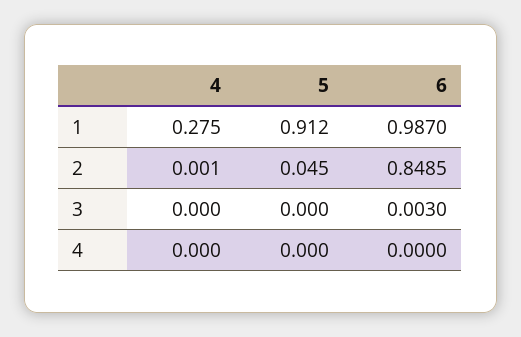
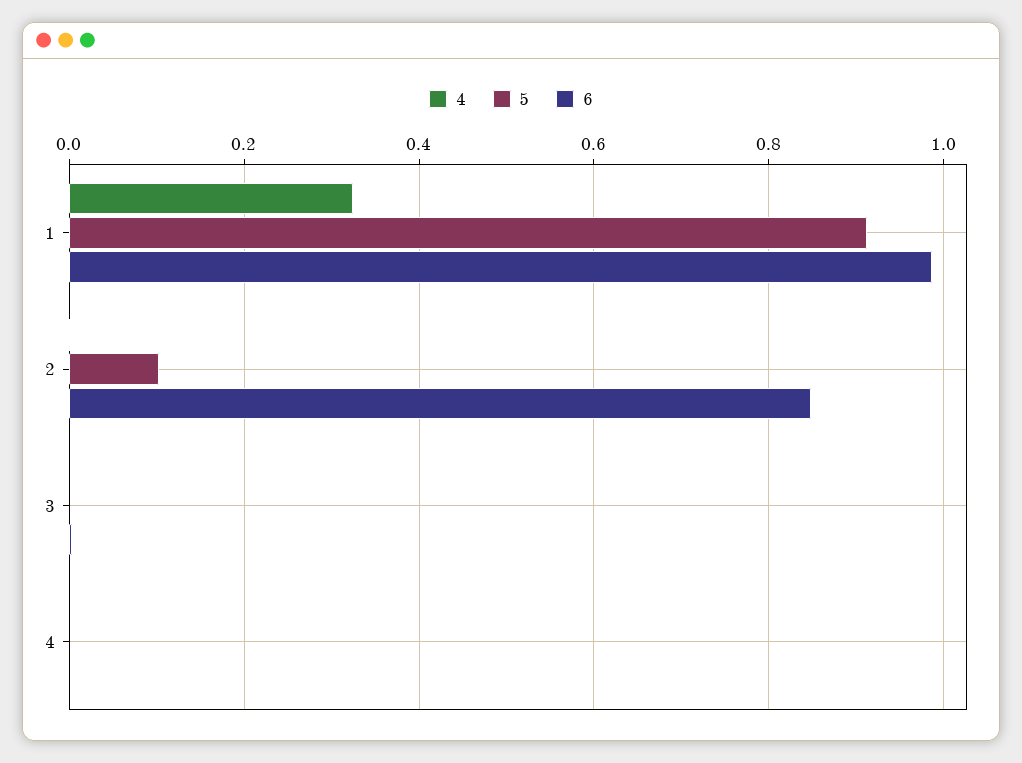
  {
    "4": {
-     "1": 0.275,
+     "1": 0.32,
      "2": 0.001,
      "3": 0,
      "4": 0
    },
    "5": {
      "1": 0.912,
-     "2": 0.045,
+     "2": 0.1,
      "3": 0,
      "4": 0
    },
    "6": {
      "1": 0.987,
      "2": 0.8485,
      "3": 0.003,
      "4": 0
    }
  }

